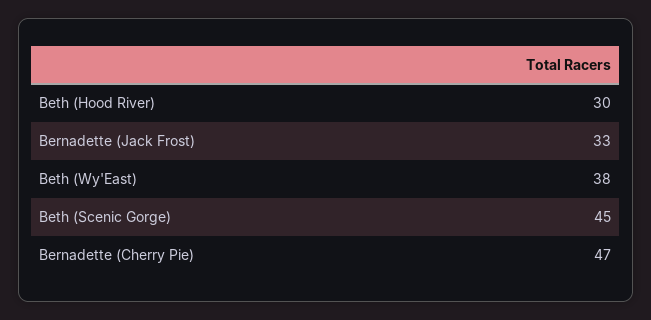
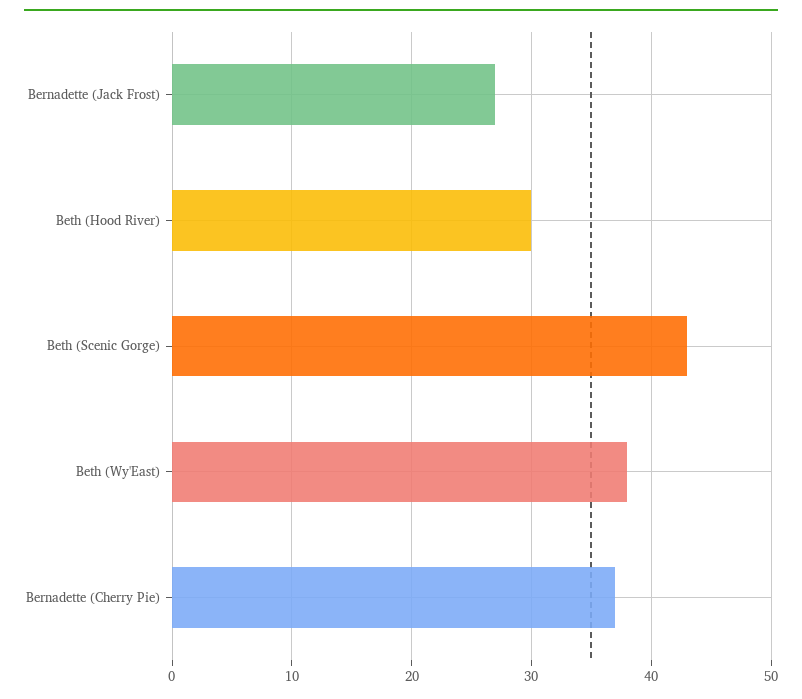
  {
    "Beth (Hood River)": 30,
-   "Bernadette (Jack Frost)": 33,
+   "Bernadette (Jack Frost)": 27,
    "Beth (Wy'East)": 38,
-   "Beth (Scenic Gorge)": 45,
+   "Beth (Scenic Gorge)": 43,
-   "Bernadette (Cherry Pie)": 47
+   "Bernadette (Cherry Pie)": 37
  }

